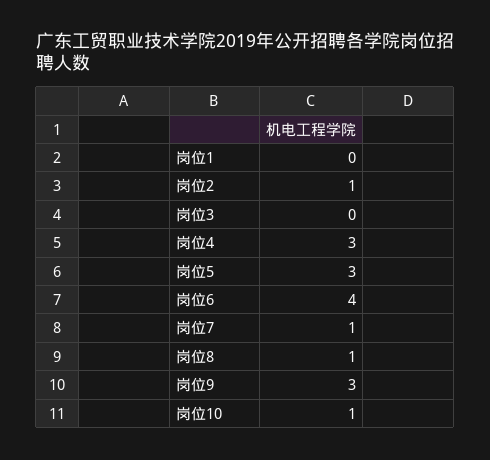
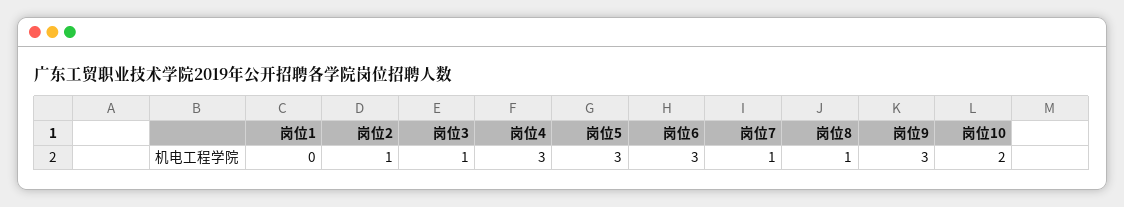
  {
    "岗位1": 0,
    "岗位2": 1,
-   "岗位3": 0,
+   "岗位3": 1,
    "岗位4": 3,
    "岗位5": 3,
-   "岗位6": 4,
+   "岗位6": 3,
    "岗位7": 1,
    "岗位8": 1,
    "岗位9": 3,
-   "岗位10": 1
+   "岗位10": 2
  }

